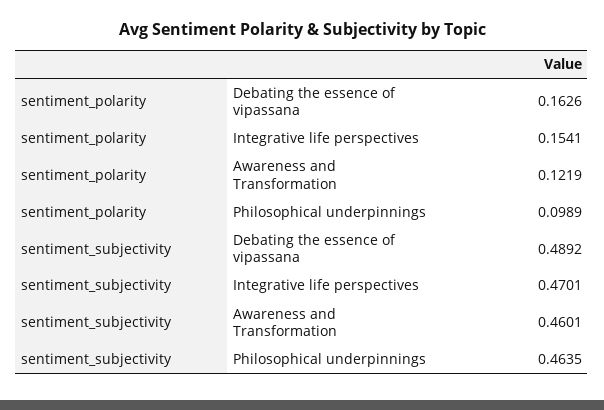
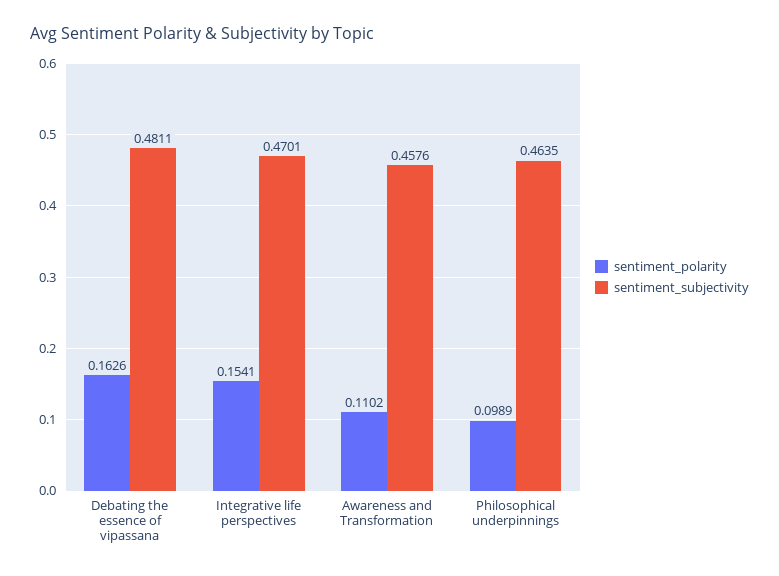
  {
    "sentiment_polarity": {
      "Debating the essence of vipassana": 0.1626,
      "Integrative life perspectives": 0.1541,
-     "Awareness and Transformation": 0.1219,
+     "Awareness and Transformation": 0.1102,
      "Philosophical underpinnings": 0.0989
    },
    "sentiment_subjectivity": {
-     "Debating the essence of vipassana": 0.4892,
+     "Debating the essence of vipassana": 0.4811,
      "Integrative life perspectives": 0.4701,
-     "Awareness and Transformation": 0.4601,
+     "Awareness and Transformation": 0.4576,
      "Philosophical underpinnings": 0.4635
    }
  }

